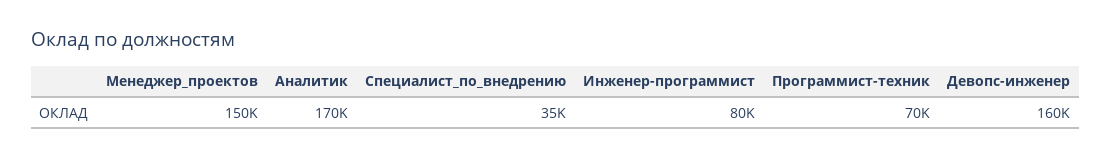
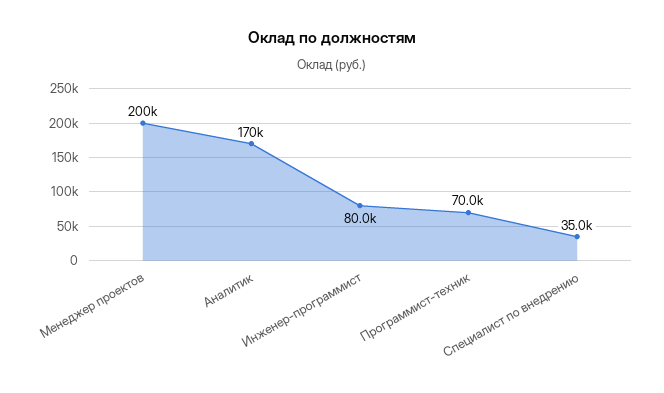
  {
-   "Менеджер_проектов": 150000,
+   "Менеджер_проектов": 200000,
    "Аналитик": 170000,
    "Специалист_по_внедрению": 35000,
    "Инженер-программист": 80000,
-   "Программист-техник": 70000,
+   "Программист-техник": 70000
-   "Девопс-инженер": 160000
  }

